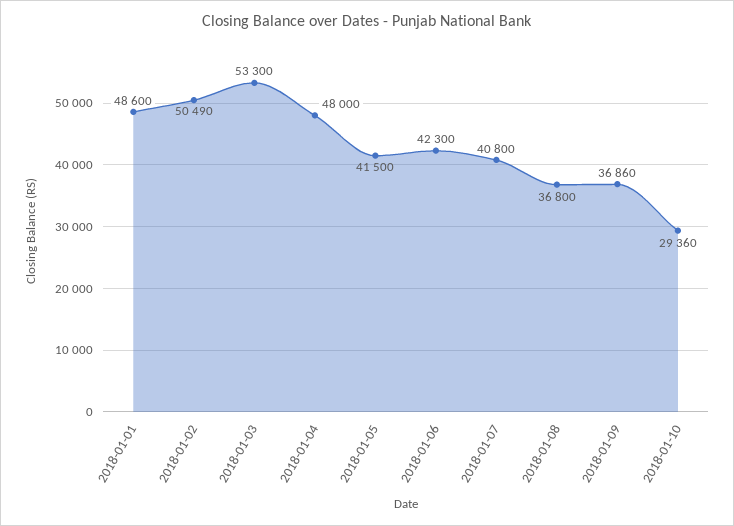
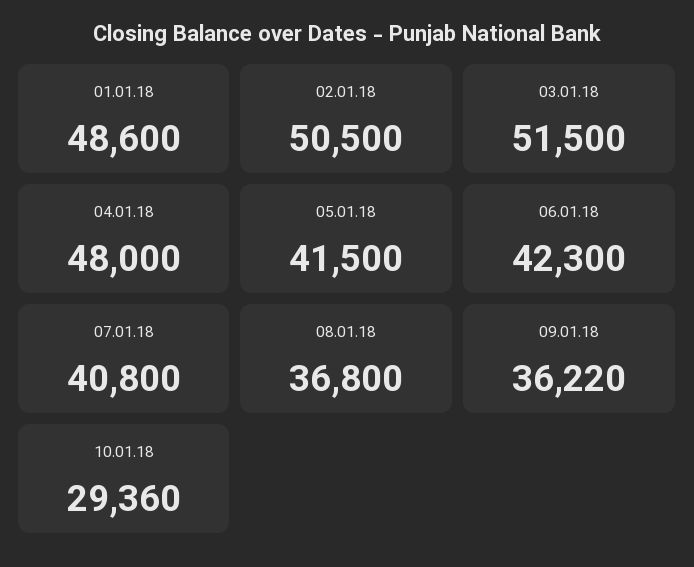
  {
    "2018-01-01": 48600,
-   "2018-01-02": 50490,
+   "2018-01-02": 50500,
-   "2018-01-03": 53300,
+   "2018-01-03": 51500,
    "2018-01-04": 48000,
    "2018-01-05": 41500,
    "2018-01-06": 42300,
    "2018-01-07": 40800,
    "2018-01-08": 36800,
-   "2018-01-09": 36860,
+   "2018-01-09": 36220,
    "2018-01-10": 29360
  }

